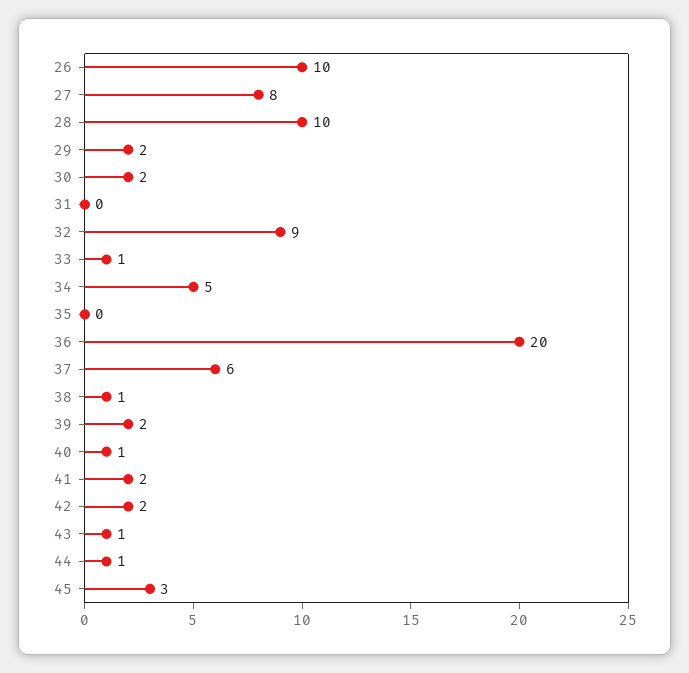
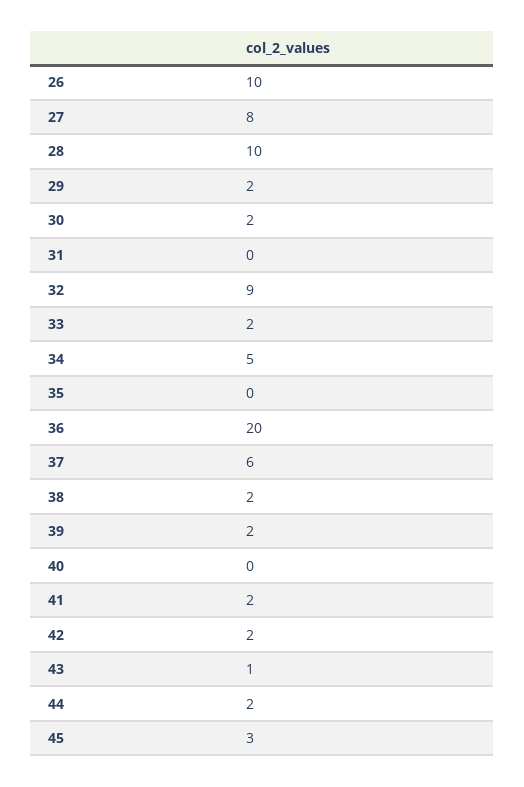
  {
    "26": 10,
    "27": 8,
    "28": 10,
    "29": 2,
    "30": 2,
    "31": 0,
    "32": 9,
-   "33": 1,
+   "33": 2,
    "34": 5,
    "35": 0,
    "36": 20,
    "37": 6,
-   "38": 1,
+   "38": 2,
    "39": 2,
-   "40": 1,
+   "40": 0,
    "41": 2,
    "42": 2,
    "43": 1,
-   "44": 1,
+   "44": 2,
    "45": 3
  }

